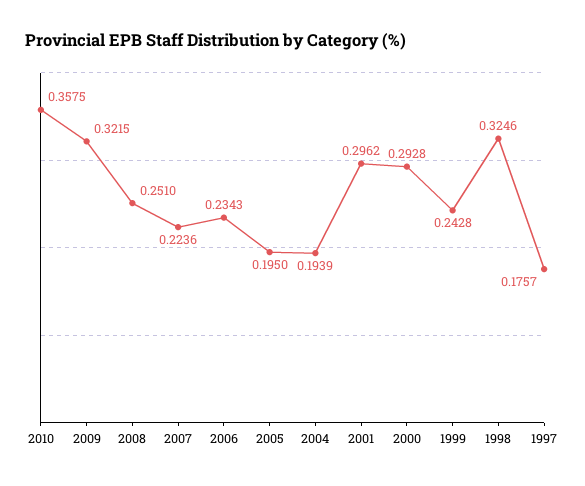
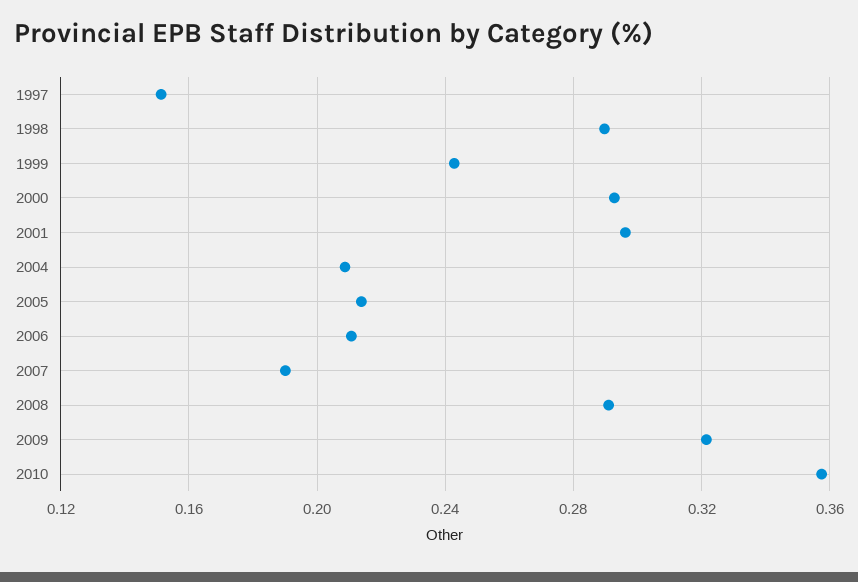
  {
    "2010": 0.3575,
    "2009": 0.3215,
-   "2008": 0.251,
+   "2008": 0.29,
-   "2007": 0.2236,
+   "2007": 0.19,
-   "2006": 0.2343,
+   "2006": 0.21,
-   "2005": 0.195,
+   "2005": 0.215,
-   "2004": 0.1939,
+   "2004": 0.21,
    "2001": 0.2962,
    "2000": 0.2928,
    "1999": 0.2428,
-   "1998": 0.3246,
+   "1998": 0.29,
-   "1997": 0.1757
+   "1997": 0.15
  }

